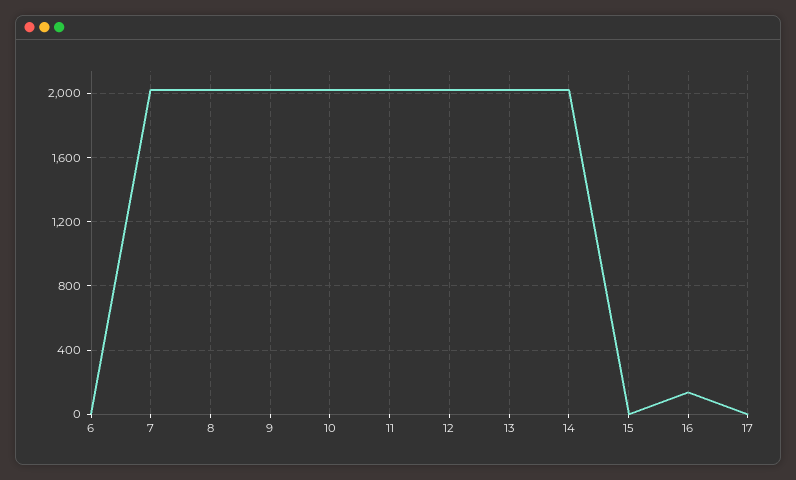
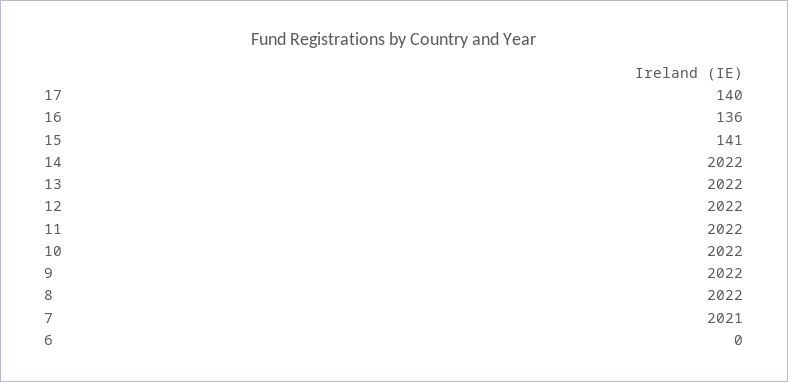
  {
    "6": 0,
    "7": 2021,
    "8": 2022,
    "9": 2022,
    "10": 2022,
    "11": 2022,
    "12": 2022,
    "13": 2022,
    "14": 2022,
-   "15": 0,
+   "15": 141,
    "16": 136,
-   "17": 0
+   "17": 140
  }

